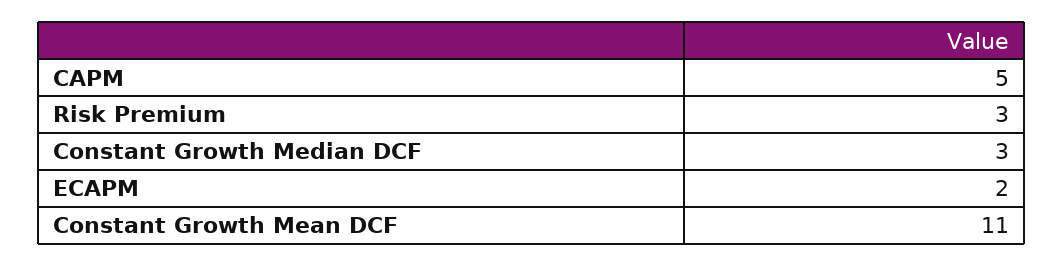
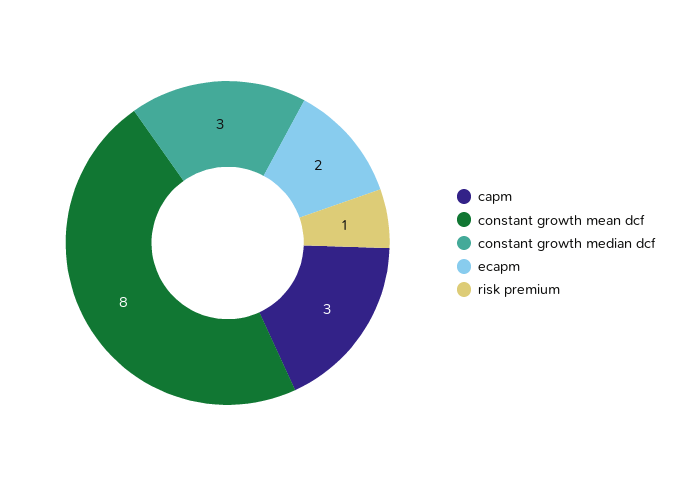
  {
-   "CAPM": 5,
+   "CAPM": 3,
-   "Risk Premium": 3,
+   "Risk Premium": 1,
    "Constant Growth Median DCF": 3,
    "ECAPM": 2,
-   "Constant Growth Mean DCF": 11
+   "Constant Growth Mean DCF": 8
  }

